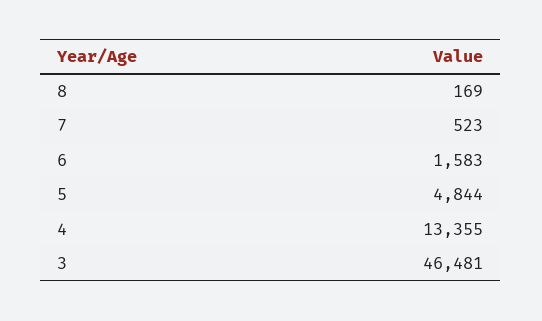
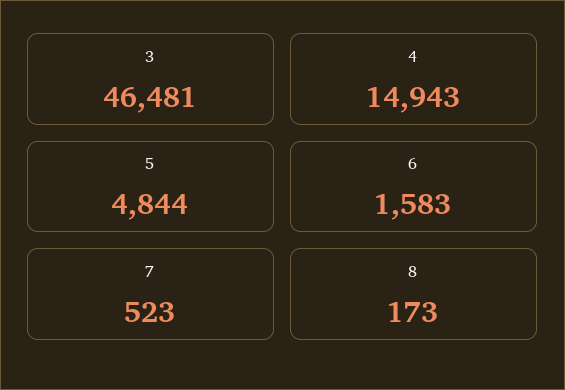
  {
-   "8": 169,
+   "8": 173,
    "7": 523,
    "6": 1583,
    "5": 4844,
-   "4": 13355,
+   "4": 14943,
    "3": 46481
  }

